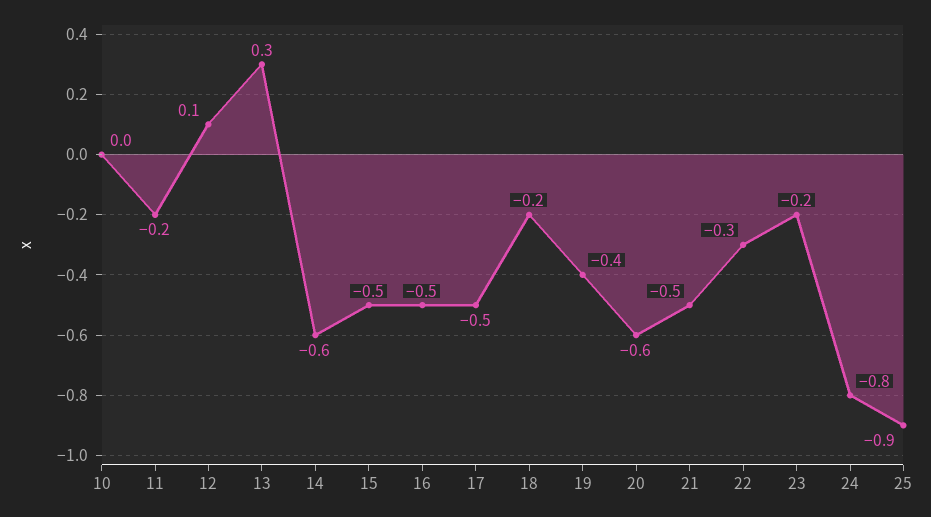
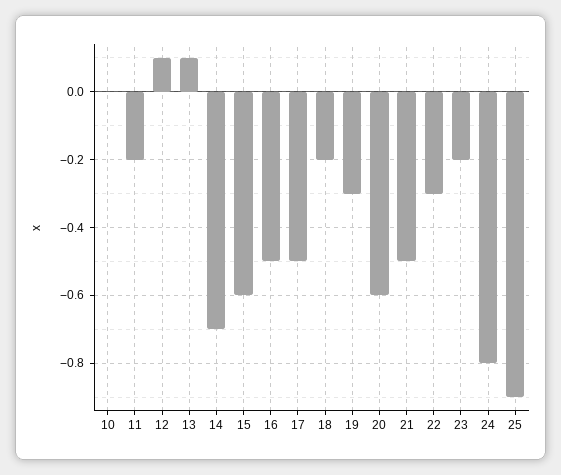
  {
    "10": 0,
    "11": -0.2,
    "12": 0.1,
-   "13": 0.3,
+   "13": 0.1,
-   "14": -0.6,
+   "14": -0.7,
-   "15": -0.5,
+   "15": -0.6,
    "16": -0.5,
    "17": -0.5,
    "18": -0.2,
-   "19": -0.4,
+   "19": -0.3,
    "20": -0.6,
    "21": -0.5,
    "22": -0.3,
    "23": -0.2,
    "24": -0.8,
    "25": -0.9
  }

